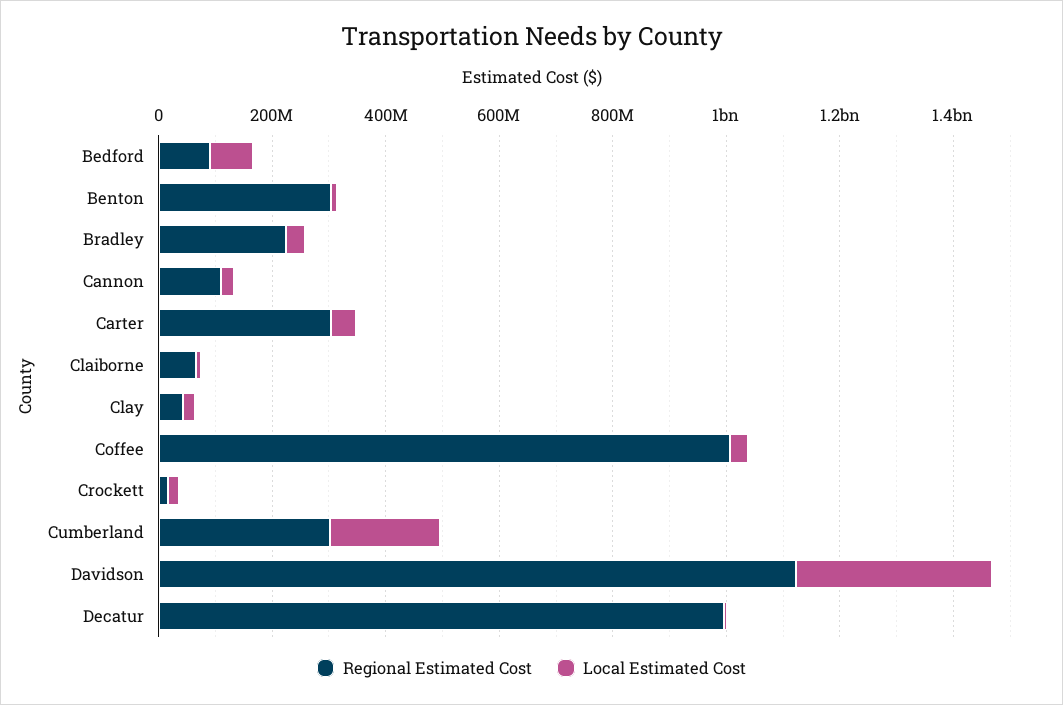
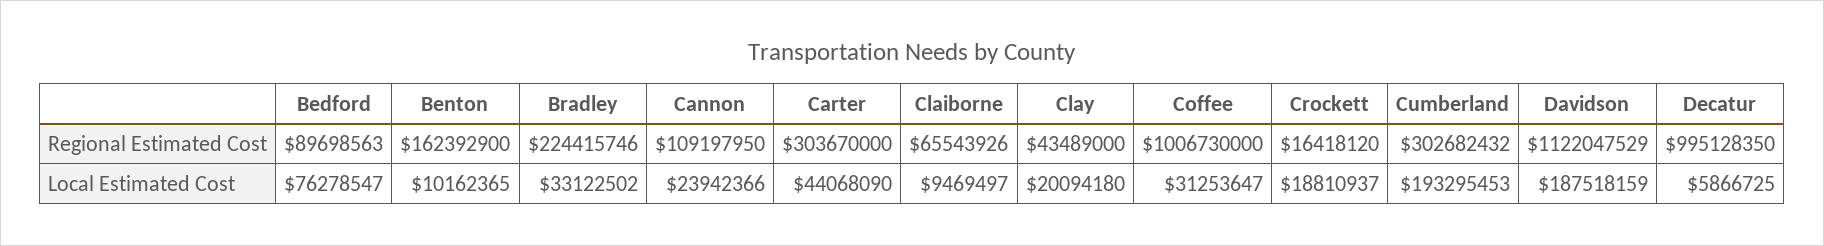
  {
    "Regional Estimated Cost": {
      "Bedford": 89698563,
-     "Benton": 300000000,
+     "Benton": 162392900,
      "Bradley": 224415746,
      "Cannon": 109197950,
      "Carter": 303670000,
      "Claiborne": 65543926,
      "Clay": 43489000,
      "Coffee": 1006730000,
      "Crockett": 16418120,
      "Cumberland": 302682432,
      "Davidson": 1122047529,
      "Decatur": 995128350
    },
    "Local Estimated Cost": {
      "Bedford": 76278547,
      "Benton": 10162365,
      "Bradley": 33122502,
      "Cannon": 23942366,
      "Carter": 44068090,
      "Claiborne": 9469497,
      "Clay": 20094180,
      "Coffee": 31253647,
      "Crockett": 18810937,
      "Cumberland": 193295453,
-     "Davidson": 350000000,
+     "Davidson": 187518159,
      "Decatur": 5866725
    }
  }

